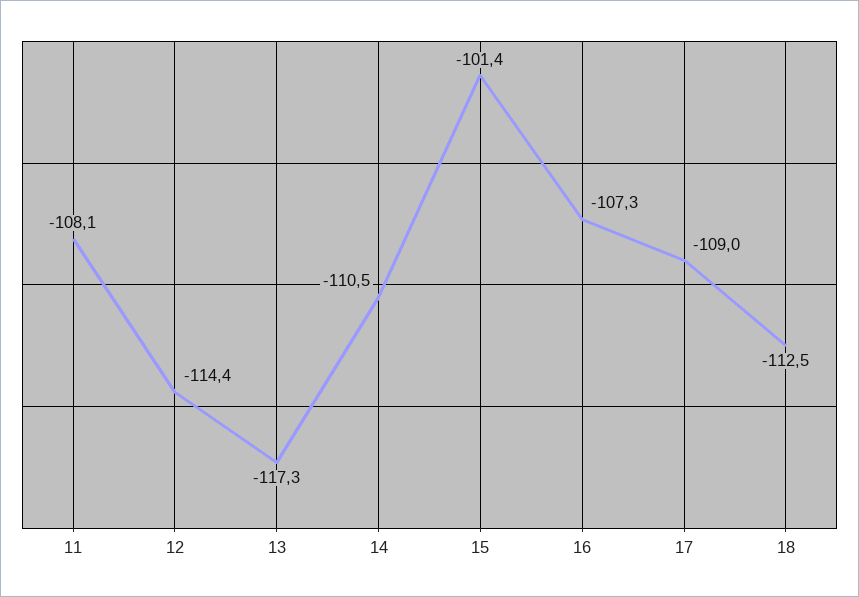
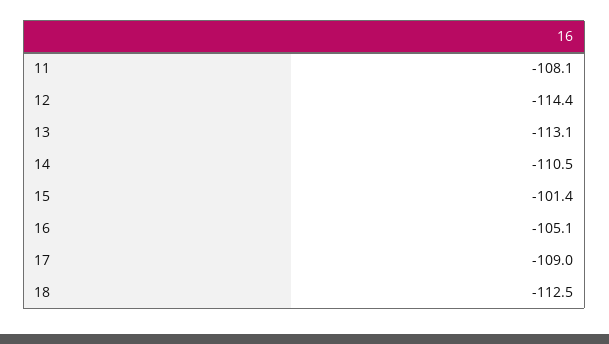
  {
    "11": -108.1,
    "12": -114.4,
-   "13": -117.3,
+   "13": -113.1,
    "14": -110.5,
    "15": -101.4,
-   "16": -107.3,
+   "16": -105.1,
    "17": -109,
    "18": -112.5
  }

